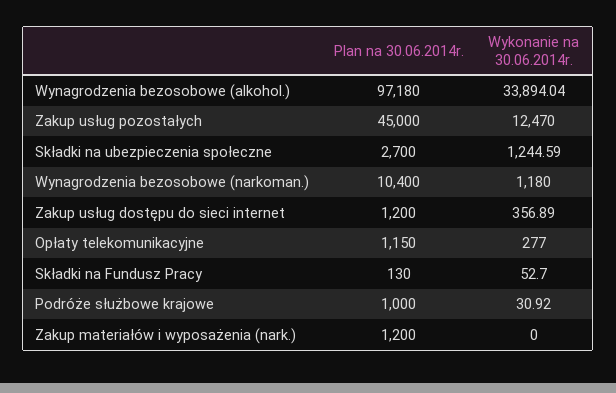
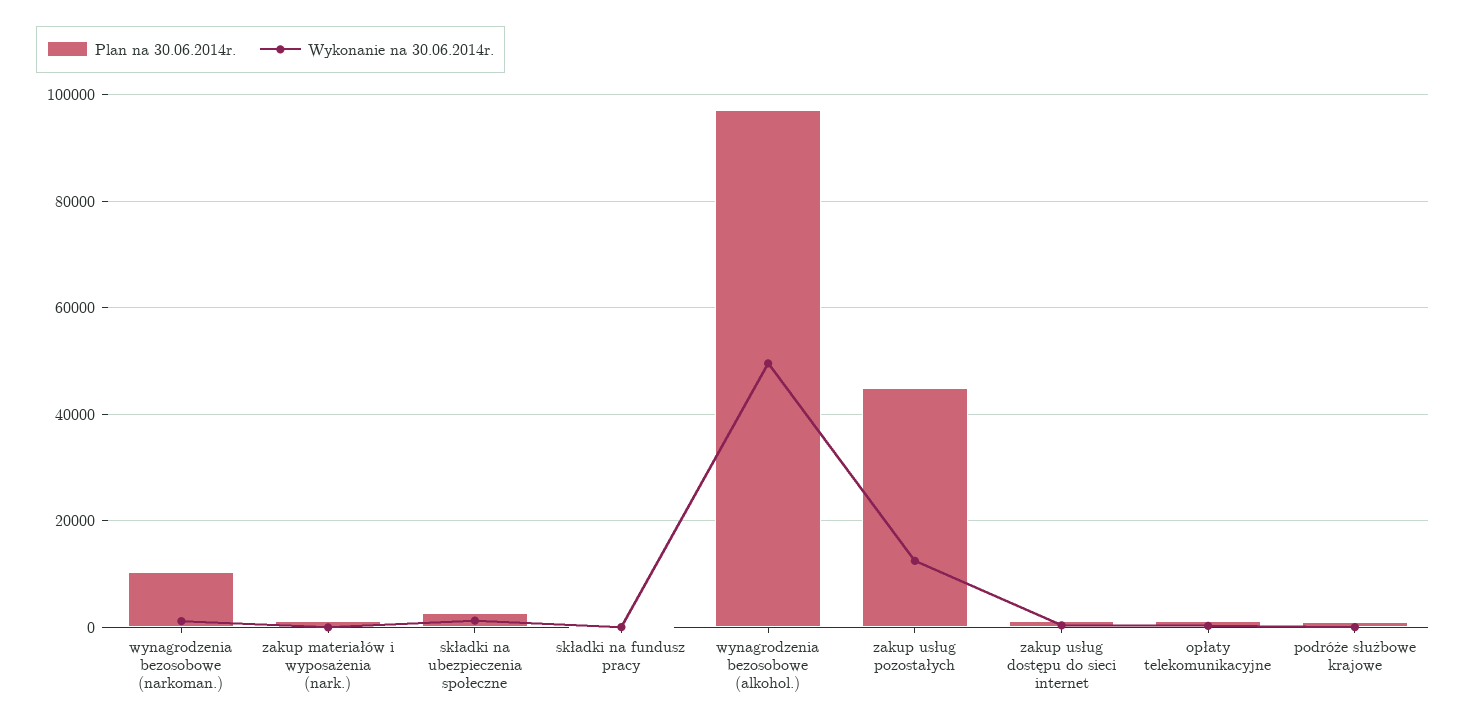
  {
    "Plan na 30.06.2014r.": {
      "Wynagrodzenia bezosobowe (alkohol.)": 97180,
      "Zakup usług pozostałych": 45000,
      "Składki na ubezpieczenia społeczne": 2700,
      "Wynagrodzenia bezosobowe (narkoman.)": 10400,
      "Zakup usług dostępu do sieci internet": 1200,
      "Opłaty telekomunikacyjne": 1150,
      "Składki na Fundusz Pracy": 130,
      "Podróże służbowe krajowe": 1000,
      "Zakup materiałów i wyposażenia (nark.)": 1200
    },
    "Wykonanie na 30.06.2014r.": {
-     "Wynagrodzenia bezosobowe (alkohol.)": 33894.04,
+     "Wynagrodzenia bezosobowe (alkohol.)": 50000,
      "Zakup usług pozostałych": 12470,
      "Składki na ubezpieczenia społeczne": 1244.59,
      "Wynagrodzenia bezosobowe (narkoman.)": 1180,
      "Zakup usług dostępu do sieci internet": 356.89,
      "Opłaty telekomunikacyjne": 277,
      "Składki na Fundusz Pracy": 52.7,
      "Podróże służbowe krajowe": 30.92,
      "Zakup materiałów i wyposażenia (nark.)": 0
    }
  }

